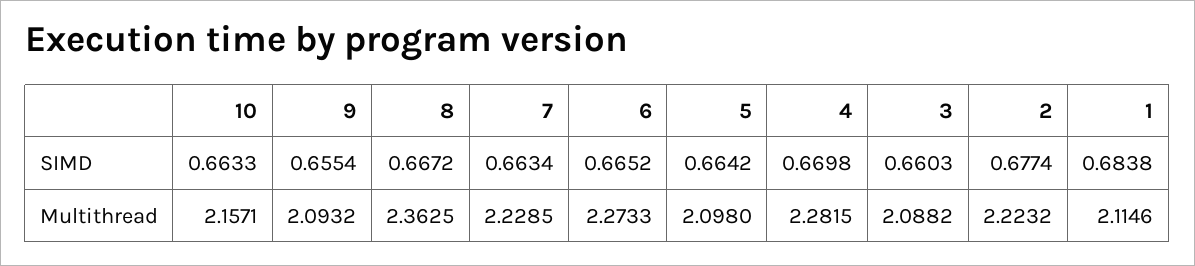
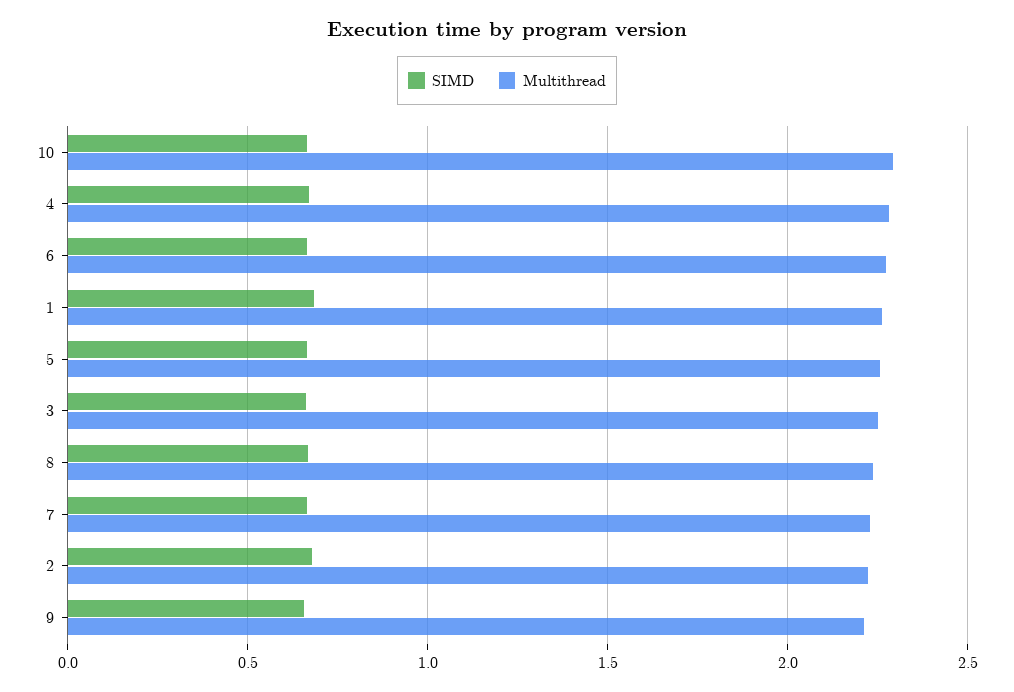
  {
    "SIMD": {
      "10": 0.6633,
      "9": 0.6554,
      "8": 0.6672,
      "7": 0.6634,
      "6": 0.6652,
      "5": 0.6642,
      "4": 0.6698,
      "3": 0.6603,
      "2": 0.6774,
      "1": 0.6838
    },
    "Multithread": {
-     "10": 2.1571,
+     "10": 2.3,
-     "9": 2.0932,
+     "9": 2.2,
-     "8": 2.3625,
+     "8": 2.25,
      "7": 2.2285,
      "6": 2.2733,
-     "5": 2.098,
+     "5": 2.25,
      "4": 2.2815,
-     "3": 2.0882,
+     "3": 2.25,
      "2": 2.2232,
-     "1": 2.1146
+     "1": 2.25
    }
  }

